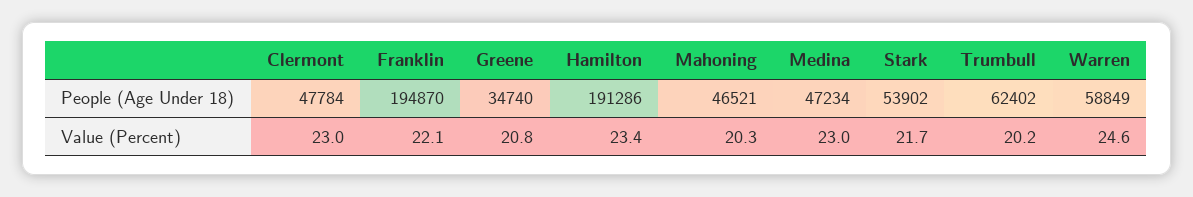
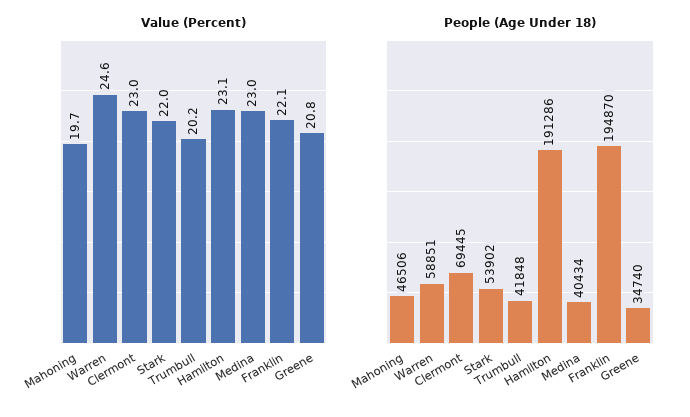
  {
    "People (Age Under 18)": {
-     "Clermont": 47784,
+     "Clermont": 69445,
      "Franklin": 194870,
      "Greene": 34740,
      "Hamilton": 191286,
-     "Mahoning": 46521,
+     "Mahoning": 46506,
-     "Medina": 47234,
+     "Medina": 40434,
      "Stark": 53902,
-     "Trumbull": 62402,
+     "Trumbull": 41848,
-     "Warren": 58849
+     "Warren": 58851
    },
    "Value (Percent)": {
      "Clermont": 23,
      "Franklin": 22.1,
      "Greene": 20.8,
-     "Hamilton": 23.4,
+     "Hamilton": 23.1,
-     "Mahoning": 20.3,
+     "Mahoning": 19.7,
      "Medina": 23,
-     "Stark": 21.7,
+     "Stark": 22,
      "Trumbull": 20.2,
      "Warren": 24.6
    }
  }

